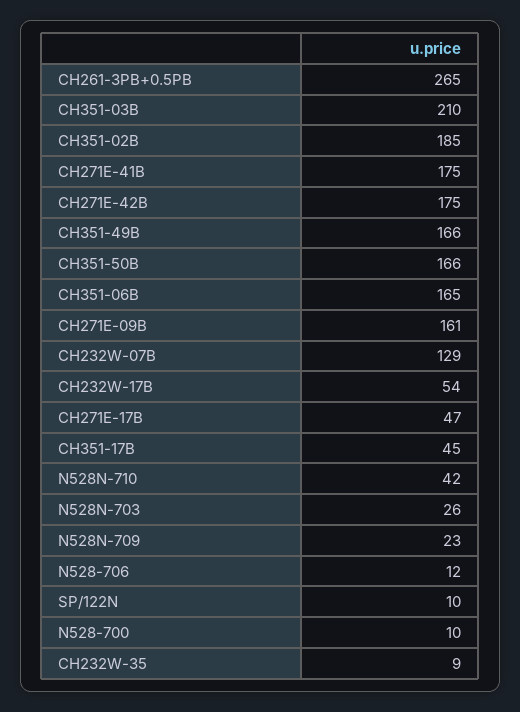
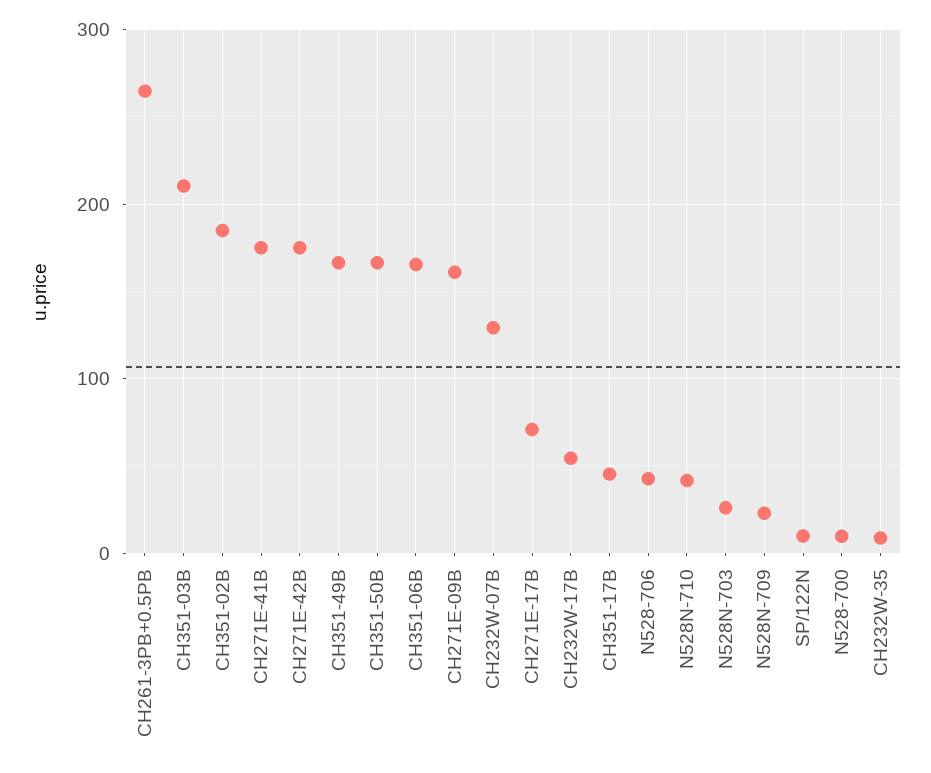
  {
    "CH261-3PB+0.5PB": 265,
    "CH351-03B": 210,
    "CH351-02B": 185,
    "CH271E-41B": 175,
    "CH271E-42B": 175,
    "CH351-49B": 166,
    "CH351-50B": 166,
    "CH351-06B": 165,
    "CH271E-09B": 161,
    "CH232W-07B": 129,
    "CH232W-17B": 54,
-   "CH271E-17B": 47,
+   "CH271E-17B": 70,
    "CH351-17B": 45,
    "N528N-710": 42,
    "N528N-703": 26,
    "N528N-709": 23,
-   "N528-706": 12,
+   "N528-706": 40,
    "SP/122N": 10,
    "N528-700": 10,
    "CH232W-35": 9
  }

